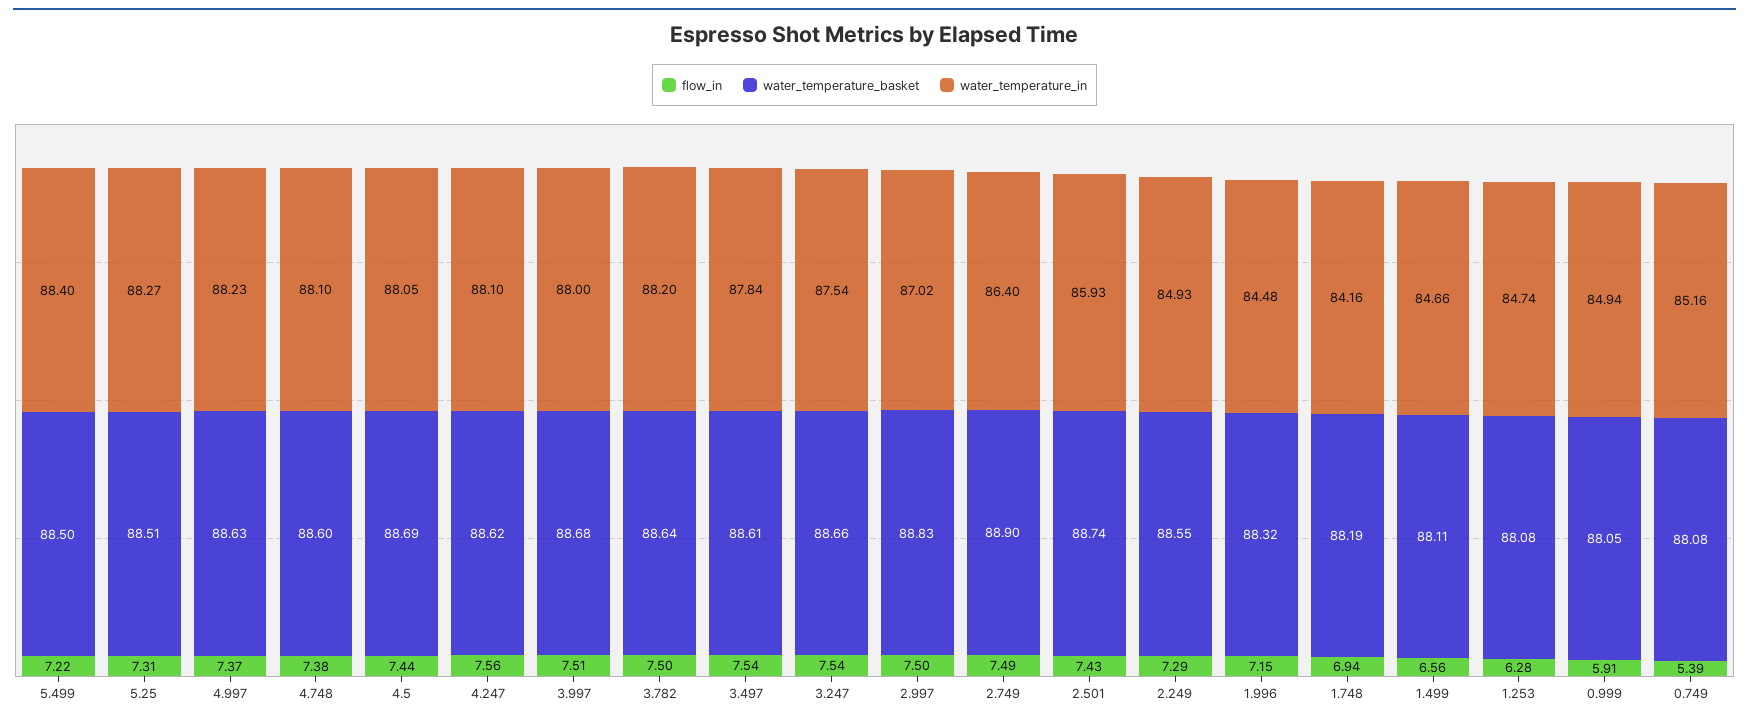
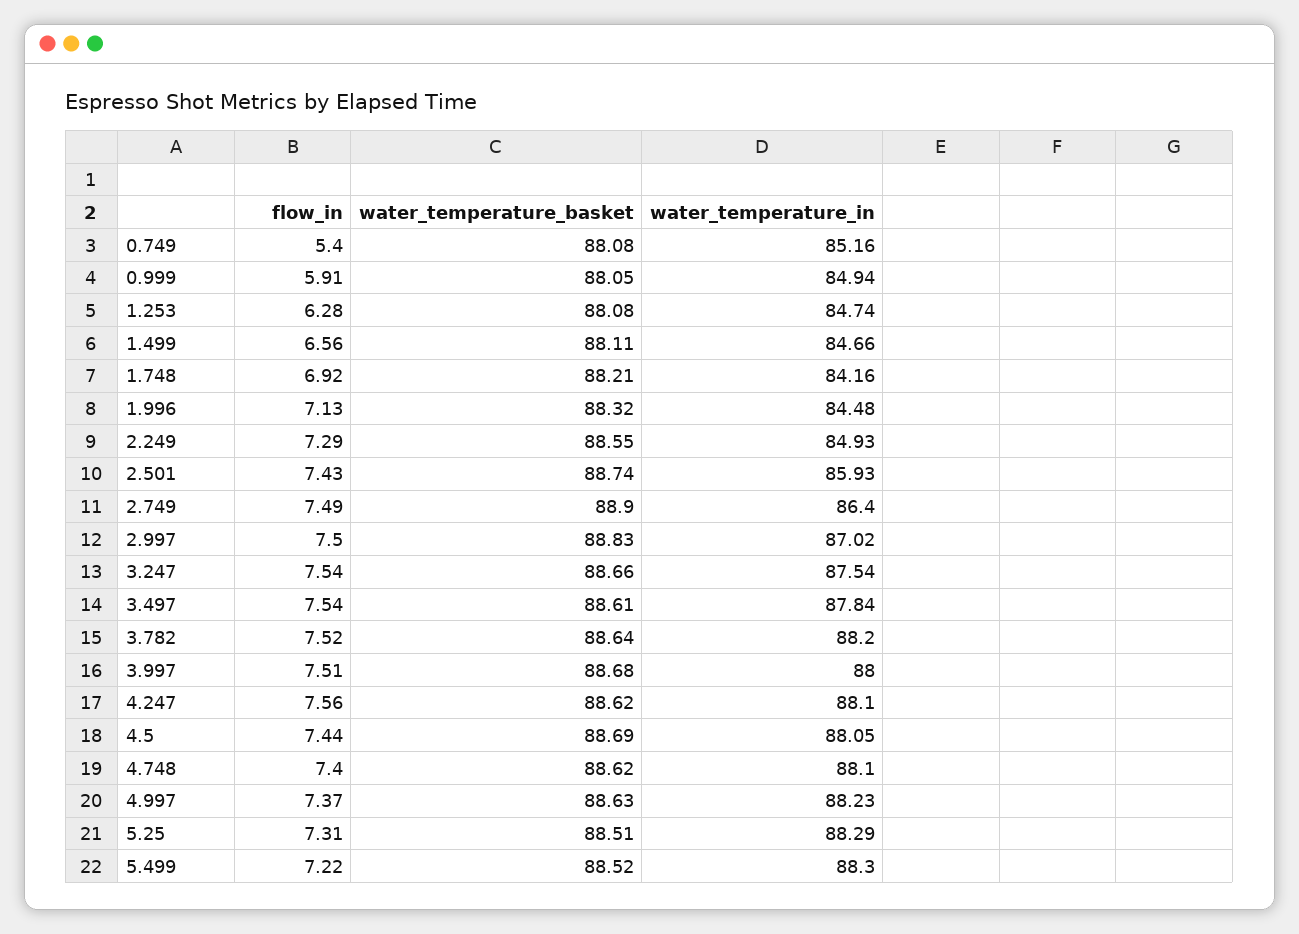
  {
    "flow_in": {
      "5.499": 7.22,
      "5.25": 7.31,
      "4.997": 7.37,
-     "4.748": 7.38,
+     "4.748": 7.4,
      "4.5": 7.44,
      "4.247": 7.56,
      "3.997": 7.51,
-     "3.782": 7.5,
+     "3.782": 7.52,
      "3.497": 7.54,
      "3.247": 7.54,
      "2.997": 7.5,
      "2.749": 7.49,
      "2.501": 7.43,
      "2.249": 7.29,
-     "1.996": 7.15,
+     "1.996": 7.13,
-     "1.748": 6.94,
+     "1.748": 6.92,
      "1.499": 6.56,
      "1.253": 6.28,
      "0.999": 5.91,
-     "0.749": 5.39
+     "0.749": 5.4
    },
    "water_temperature_basket": {
-     "5.499": 88.5,
+     "5.499": 88.52,
      "5.25": 88.51,
      "4.997": 88.63,
-     "4.748": 88.6,
+     "4.748": 88.62,
      "4.5": 88.69,
      "4.247": 88.62,
      "3.997": 88.68,
      "3.782": 88.64,
      "3.497": 88.61,
      "3.247": 88.66,
      "2.997": 88.83,
      "2.749": 88.9,
      "2.501": 88.74,
      "2.249": 88.55,
      "1.996": 88.32,
-     "1.748": 88.19,
+     "1.748": 88.21,
      "1.499": 88.11,
      "1.253": 88.08,
      "0.999": 88.05,
      "0.749": 88.08
    },
    "water_temperature_in": {
-     "5.499": 88.4,
+     "5.499": 88.3,
-     "5.25": 88.27,
+     "5.25": 88.29,
      "4.997": 88.23,
      "4.748": 88.1,
      "4.5": 88.05,
      "4.247": 88.1,
      "3.997": 88,
      "3.782": 88.2,
      "3.497": 87.84,
      "3.247": 87.54,
      "2.997": 87.02,
      "2.749": 86.4,
      "2.501": 85.93,
      "2.249": 84.93,
      "1.996": 84.48,
      "1.748": 84.16,
      "1.499": 84.66,
      "1.253": 84.74,
      "0.999": 84.94,
      "0.749": 85.16
    }
  }

